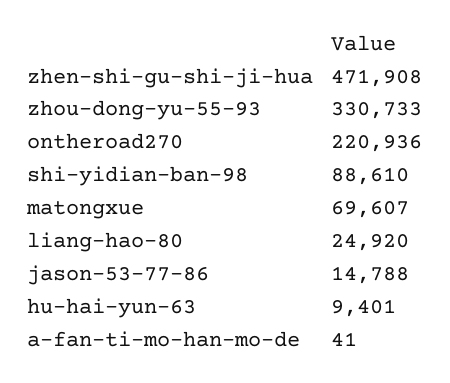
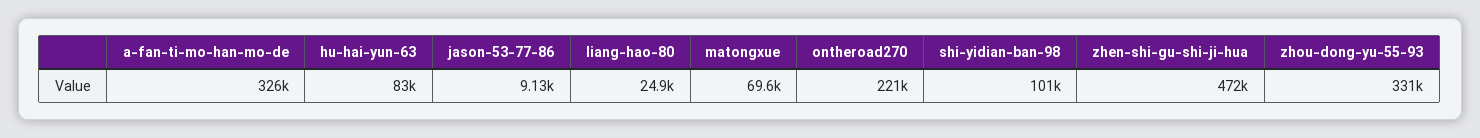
  {
    "zhen-shi-gu-shi-ji-hua": 471908,
    "zhou-dong-yu-55-93": 330733,
    "ontheroad270": 220936,
-   "shi-yidian-ban-98": 88610,
+   "shi-yidian-ban-98": 101000,
    "matongxue": 69607,
    "liang-hao-80": 24920,
-   "jason-53-77-86": 14788,
+   "jason-53-77-86": 9130,
-   "hu-hai-yun-63": 9401,
+   "hu-hai-yun-63": 83000,
-   "a-fan-ti-mo-han-mo-de": 41
+   "a-fan-ti-mo-han-mo-de": 326000
  }

